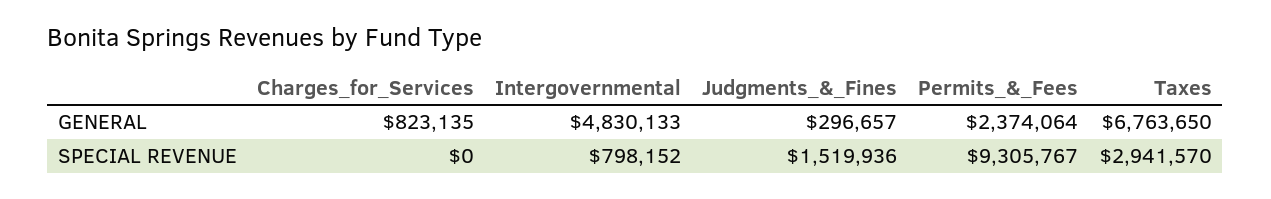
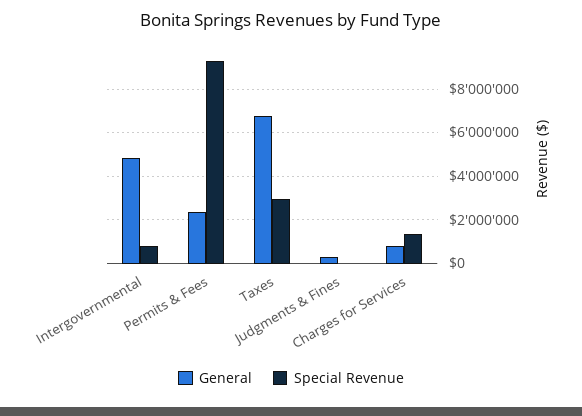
  {
    "GENERAL": {
      "Charges_for_Services": 823135,
      "Intergovernmental": 4830133,
      "Judgments_&_Fines": 296657,
      "Permits_&_Fees": 2374064,
      "Taxes": 6763650
    },
    "SPECIAL REVENUE": {
-     "Charges_for_Services": 0,
+     "Charges_for_Services": 1500000,
      "Intergovernmental": 798152,
-     "Judgments_&_Fines": 1519936,
+     "Judgments_&_Fines": 0,
      "Permits_&_Fees": 9305767,
      "Taxes": 2941570
    }
  }

